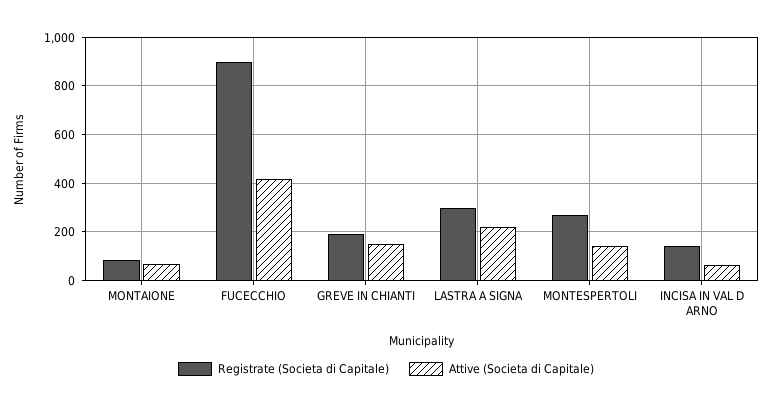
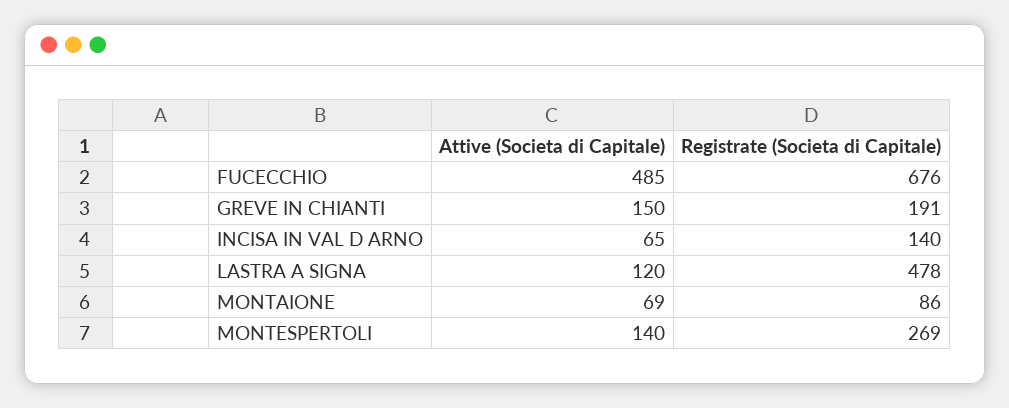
  {
    "Registrate (Societa di Capitale)": {
      "MONTAIONE": 86,
-     "FUCECCHIO": 900,
+     "FUCECCHIO": 676,
      "GREVE IN CHIANTI": 191,
-     "LASTRA A SIGNA": 300,
+     "LASTRA A SIGNA": 478,
      "MONTESPERTOLI": 269,
      "INCISA IN VAL D ARNO": 140
    },
    "Attive (Societa di Capitale)": {
      "MONTAIONE": 69,
-     "FUCECCHIO": 425,
+     "FUCECCHIO": 485,
      "GREVE IN CHIANTI": 150,
-     "LASTRA A SIGNA": 225,
+     "LASTRA A SIGNA": 120,
      "MONTESPERTOLI": 140,
      "INCISA IN VAL D ARNO": 65
    }
  }

